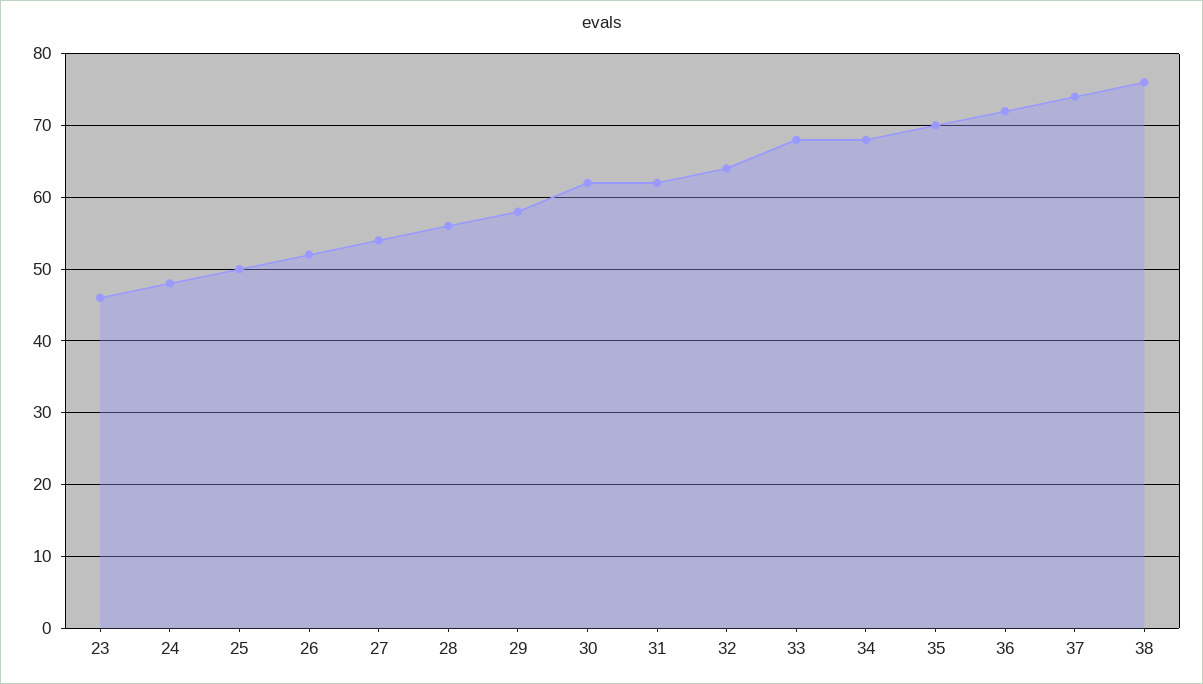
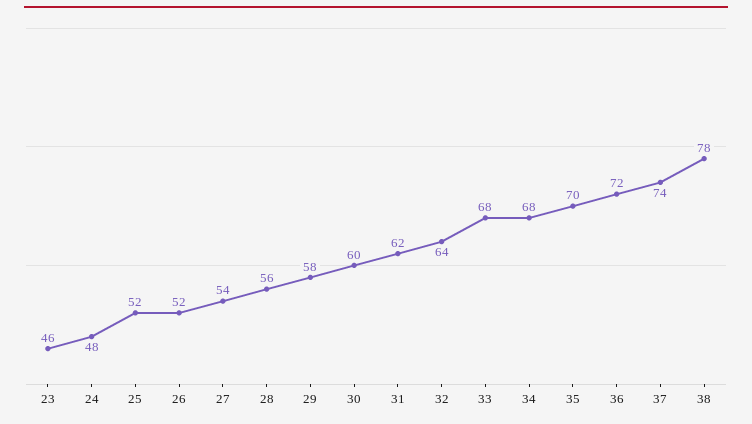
  {
    "23": 46,
    "24": 48,
-   "25": 50,
+   "25": 52,
    "26": 52,
    "27": 54,
    "28": 56,
    "29": 58,
-   "30": 62,
+   "30": 60,
    "31": 62,
    "32": 64,
    "33": 68,
    "34": 68,
    "35": 70,
    "36": 72,
    "37": 74,
-   "38": 76
+   "38": 78
  }

